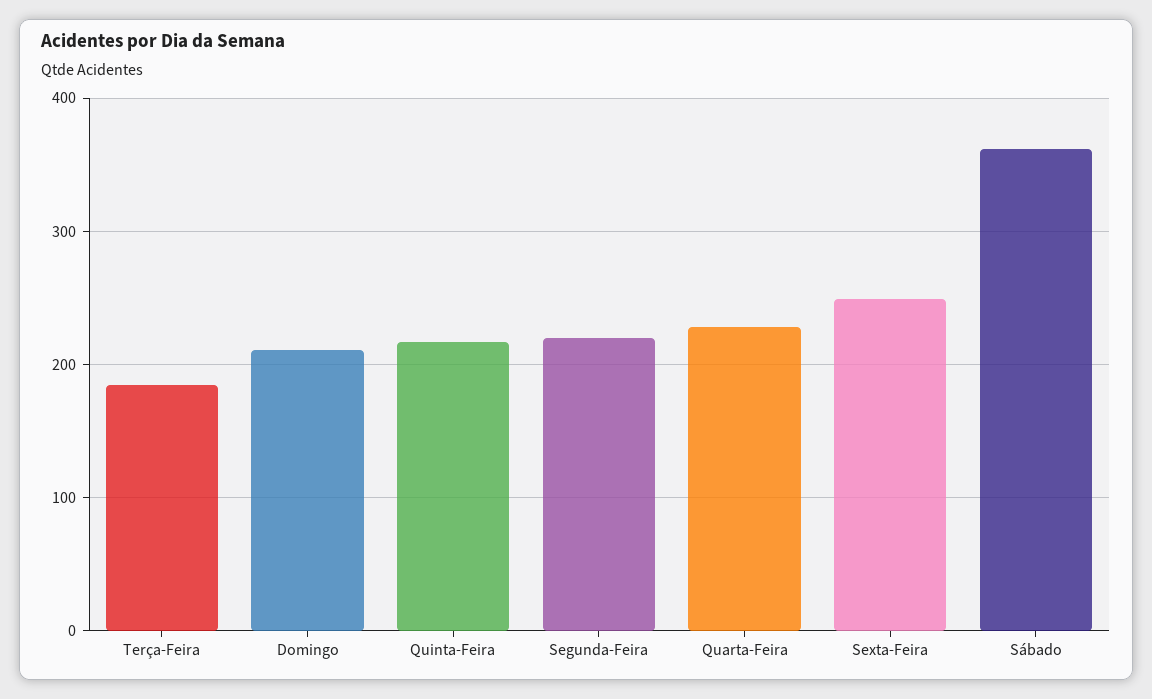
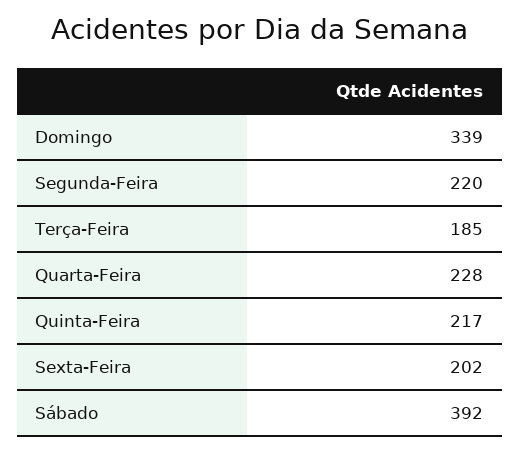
  {
    "Terça-Feira": 185,
-   "Domingo": 210,
+   "Domingo": 339,
    "Quinta-Feira": 217,
    "Segunda-Feira": 220,
    "Quarta-Feira": 228,
-   "Sexta-Feira": 250,
+   "Sexta-Feira": 202,
-   "Sábado": 360
+   "Sábado": 392
  }

